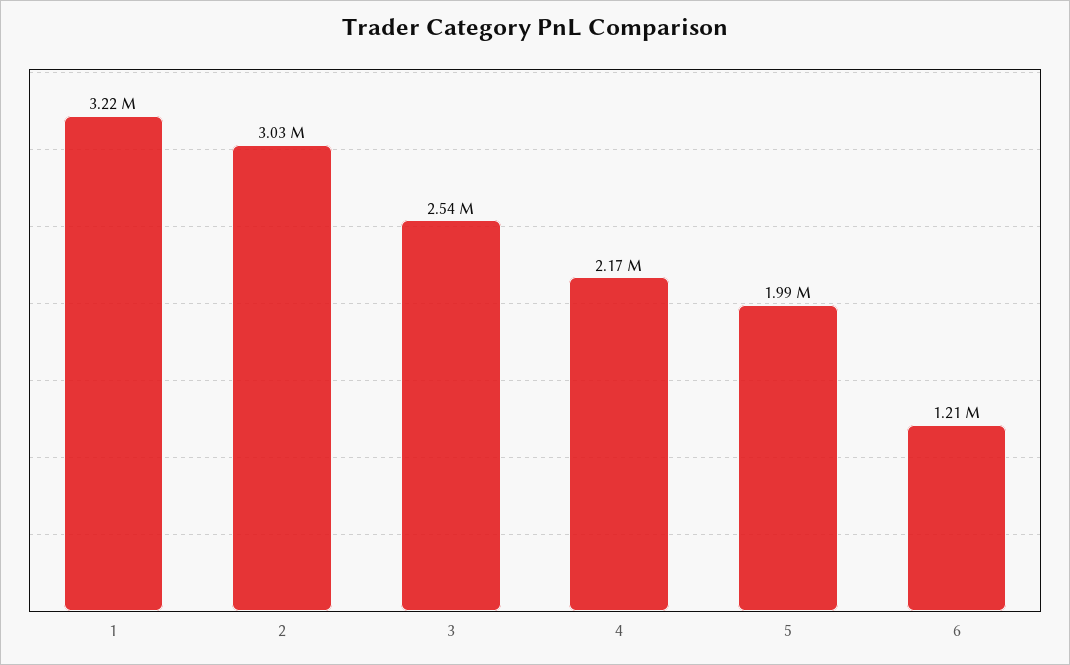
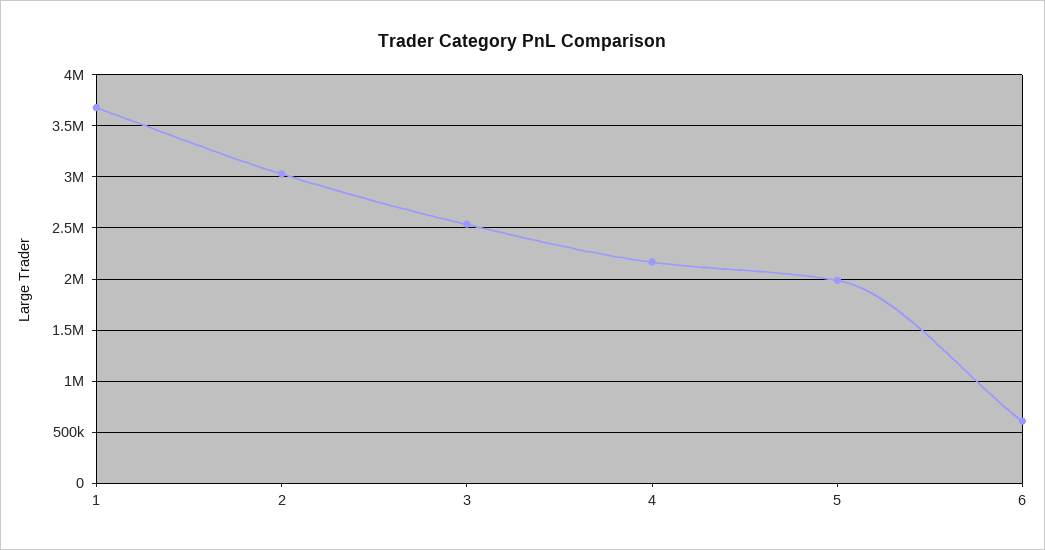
  {
-   "1": 3220000,
+   "1": 3700000,
    "2": 3030000,
    "3": 2540000,
    "4": 2170000,
    "5": 1990000,
-   "6": 1210000
+   "6": 600000
  }

